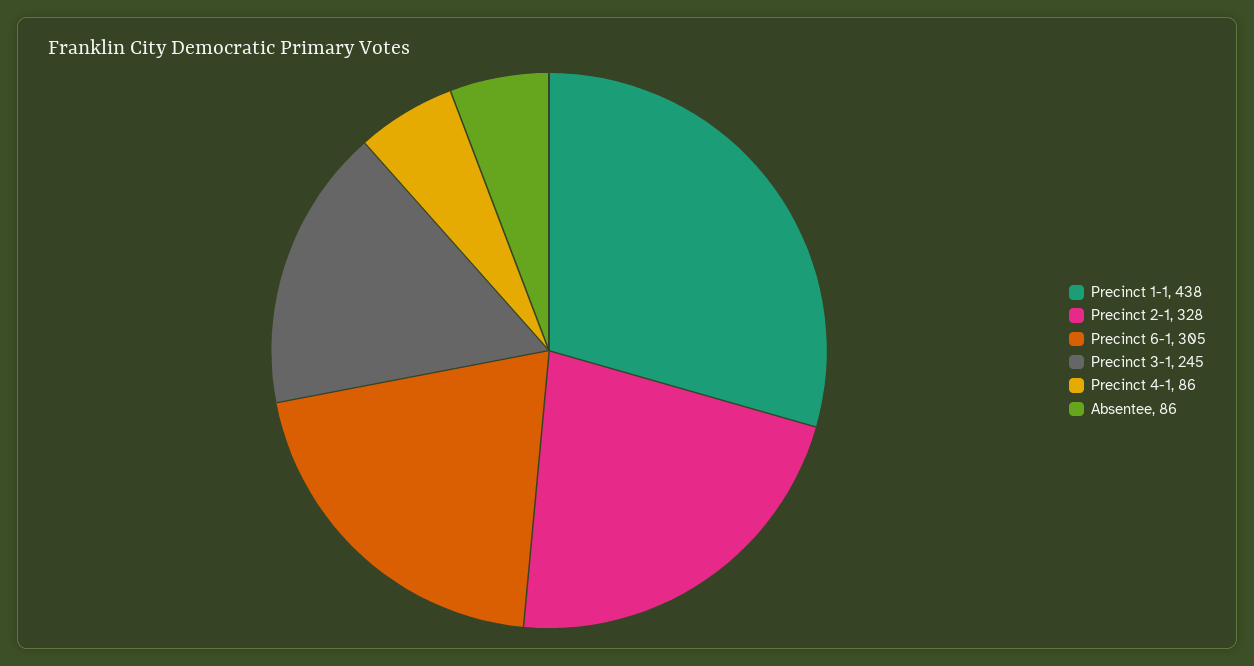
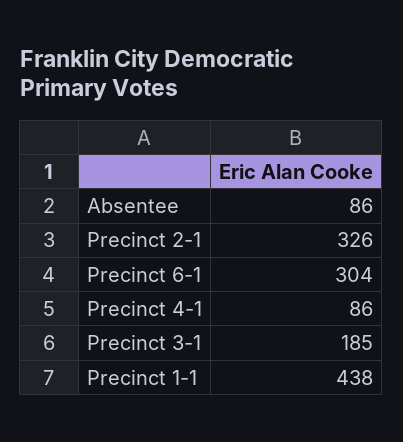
  {
    "Precinct 1-1": 438,
-   "Precinct 2-1": 328,
+   "Precinct 2-1": 326,
-   "Precinct 6-1": 305,
+   "Precinct 6-1": 304,
-   "Precinct 3-1": 245,
+   "Precinct 3-1": 185,
    "Precinct 4-1": 86,
    "Absentee": 86
  }

